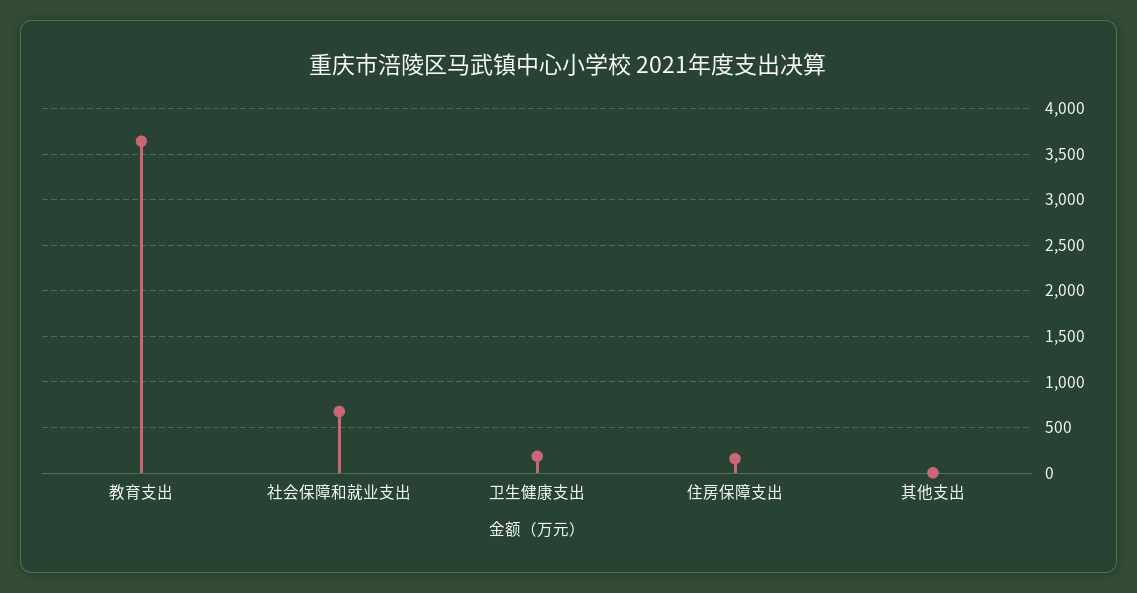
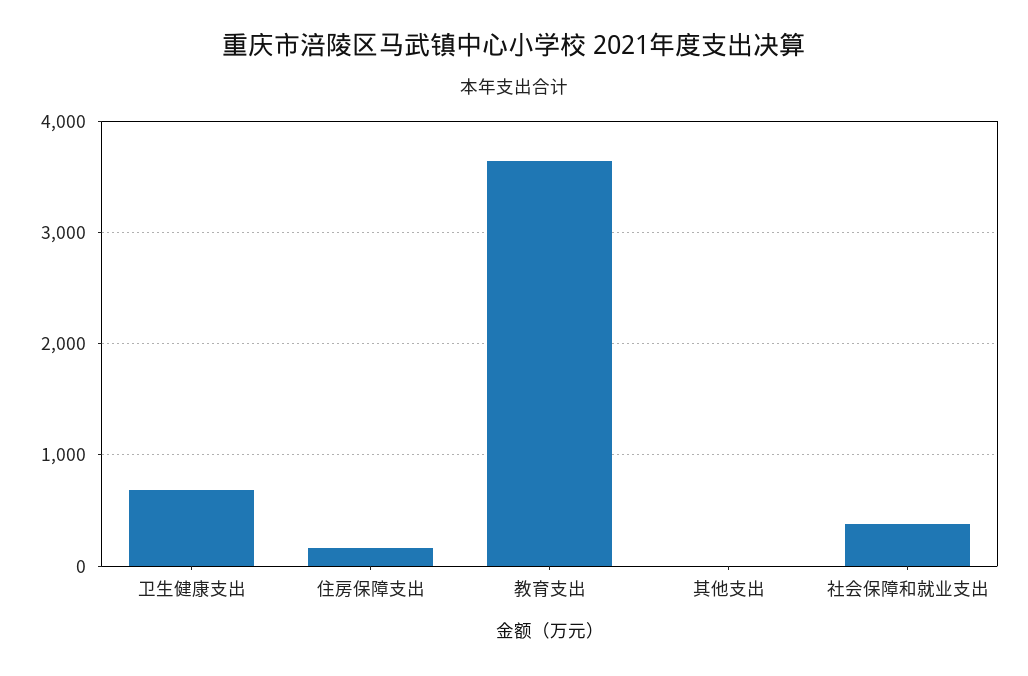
  {
    "教育支出": 3600,
-   "社会保障和就业支出": 700,
+   "社会保障和就业支出": 400,
-   "卫生健康支出": 200,
+   "卫生健康支出": 700,
    "住房保障支出": 200,
    "其他支出": 0
  }

